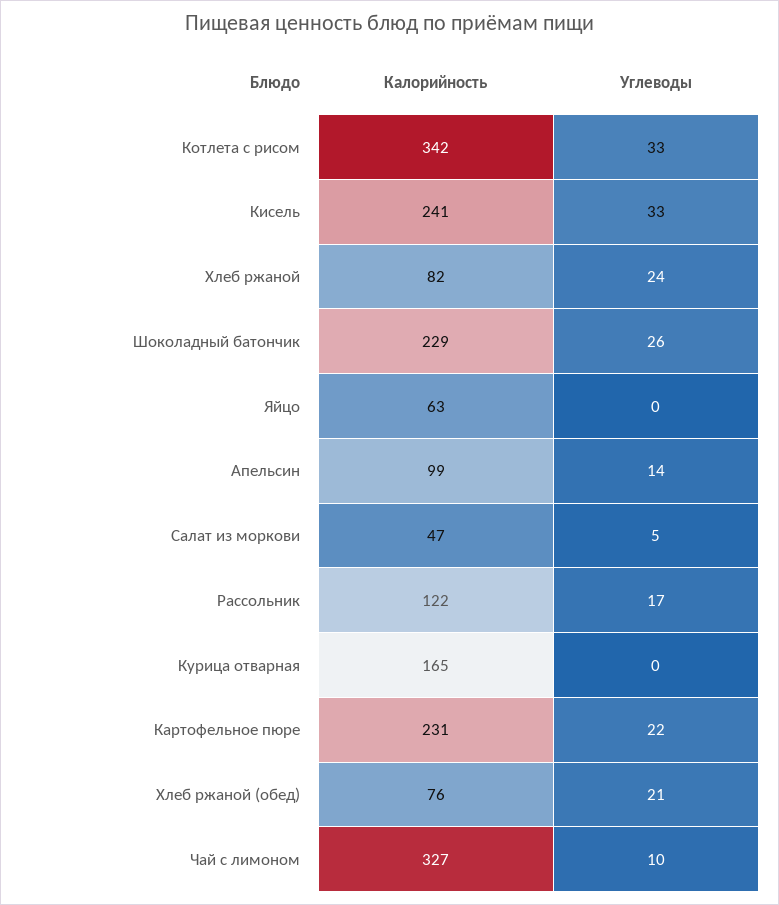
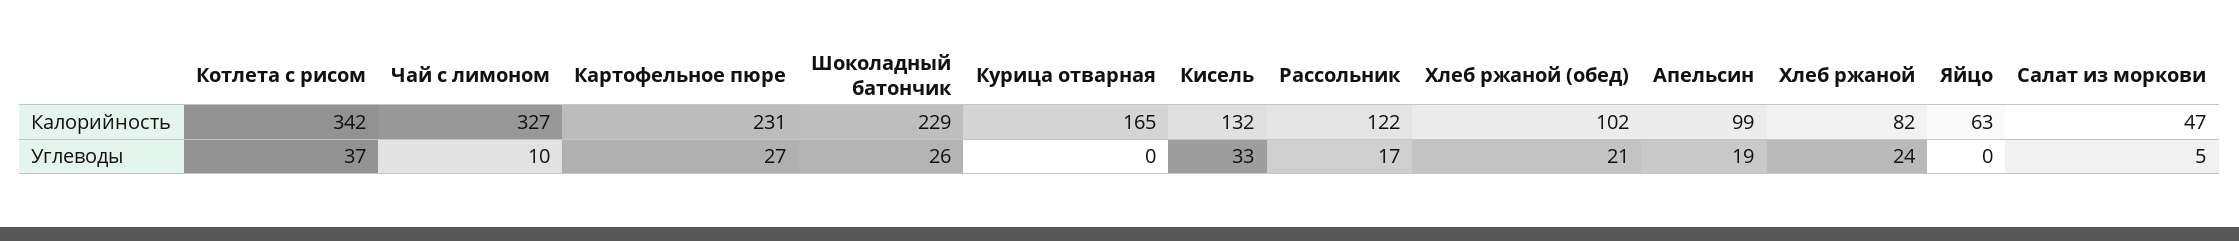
  {
    "Калорийность": {
      "Котлета с рисом": 342,
-     "Кисель": 241,
+     "Кисель": 132,
      "Хлеб ржаной": 82,
      "Шоколадный батончик": 229,
      "Яйцо": 63,
      "Апельсин": 99,
      "Салат из моркови": 47,
      "Рассольник": 122,
      "Курица отварная": 165,
      "Картофельное пюре": 231,
-     "Хлеб ржаной (обед)": 76,
+     "Хлеб ржаной (обед)": 102,
      "Чай с лимоном": 327
    },
    "Углеводы": {
-     "Котлета с рисом": 33,
+     "Котлета с рисом": 37,
      "Кисель": 33,
      "Хлеб ржаной": 24,
      "Шоколадный батончик": 26,
      "Яйцо": 0,
-     "Апельсин": 14,
+     "Апельсин": 19,
      "Салат из моркови": 5,
      "Рассольник": 17,
      "Курица отварная": 0,
-     "Картофельное пюре": 22,
+     "Картофельное пюре": 27,
      "Хлеб ржаной (обед)": 21,
      "Чай с лимоном": 10
    }
  }

